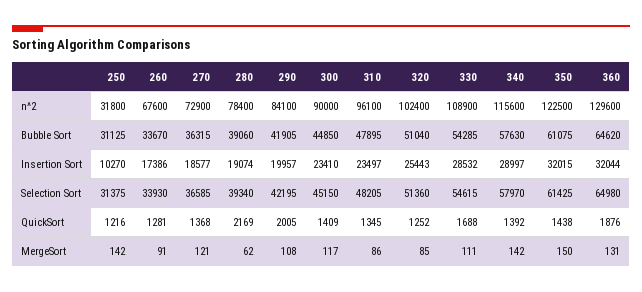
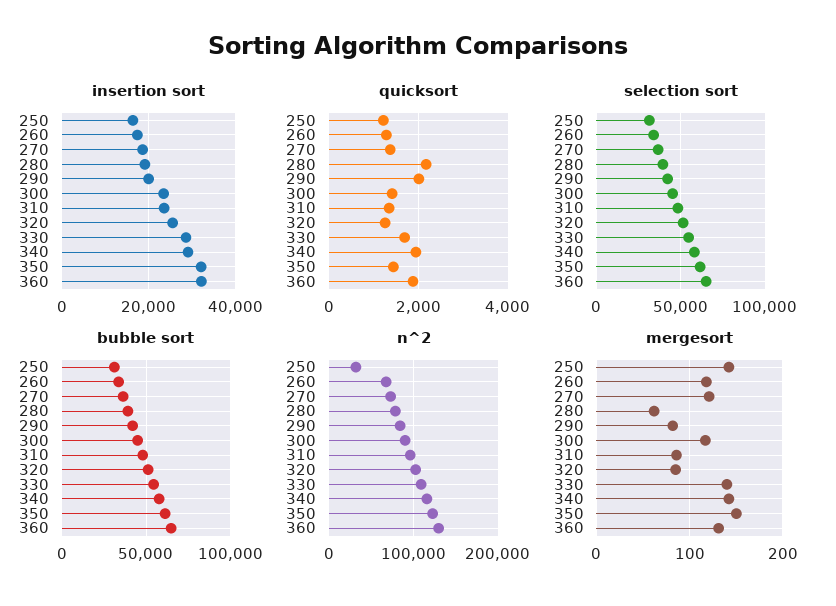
  {
    "n^2": {
      "250": 31800,
      "260": 67600,
      "270": 72900,
      "280": 78400,
      "290": 84100,
      "300": 90000,
      "310": 96100,
      "320": 102400,
      "330": 108900,
      "340": 115600,
      "350": 122500,
      "360": 129600
    },
    "Bubble Sort": {
      "250": 31125,
      "260": 33670,
      "270": 36315,
      "280": 39060,
      "290": 41905,
      "300": 44850,
      "310": 47895,
      "320": 51040,
      "330": 54285,
      "340": 57630,
      "350": 61075,
      "360": 64620
    },
    "Insertion Sort": {
-     "250": 10270,
+     "250": 16000,
      "260": 17386,
      "270": 18577,
      "280": 19074,
      "290": 19957,
      "300": 23410,
      "310": 23497,
      "320": 25443,
      "330": 28532,
      "340": 28997,
      "350": 32015,
      "360": 32044
    },
    "Selection Sort": {
      "250": 31375,
      "260": 33930,
      "270": 36585,
      "280": 39340,
      "290": 42195,
      "300": 45150,
      "310": 48205,
      "320": 51360,
      "330": 54615,
      "340": 57970,
      "350": 61425,
      "360": 64980
    },
    "QuickSort": {
      "250": 1216,
      "260": 1281,
      "270": 1368,
      "280": 2169,
      "290": 2005,
      "300": 1409,
      "310": 1345,
      "320": 1252,
      "330": 1688,
-     "340": 1392,
+     "340": 2000,
      "350": 1438,
      "360": 1876
    },
    "MergeSort": {
      "250": 142,
-     "260": 91,
+     "260": 120,
      "270": 121,
      "280": 62,
-     "290": 108,
+     "290": 80,
      "300": 117,
      "310": 86,
      "320": 85,
-     "330": 111,
+     "330": 140,
      "340": 142,
      "350": 150,
      "360": 131
    }
  }

